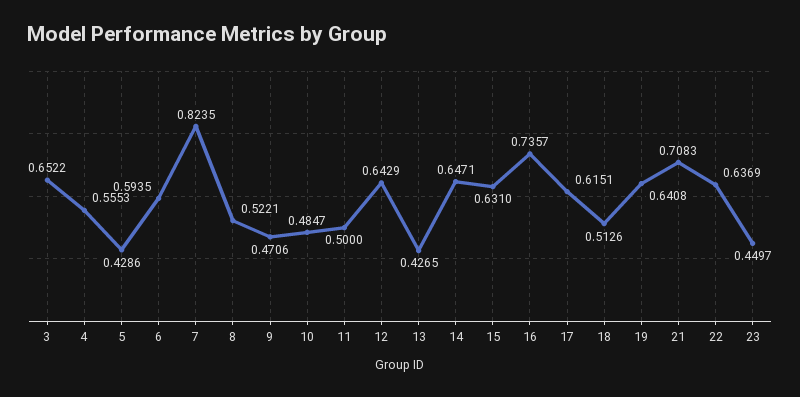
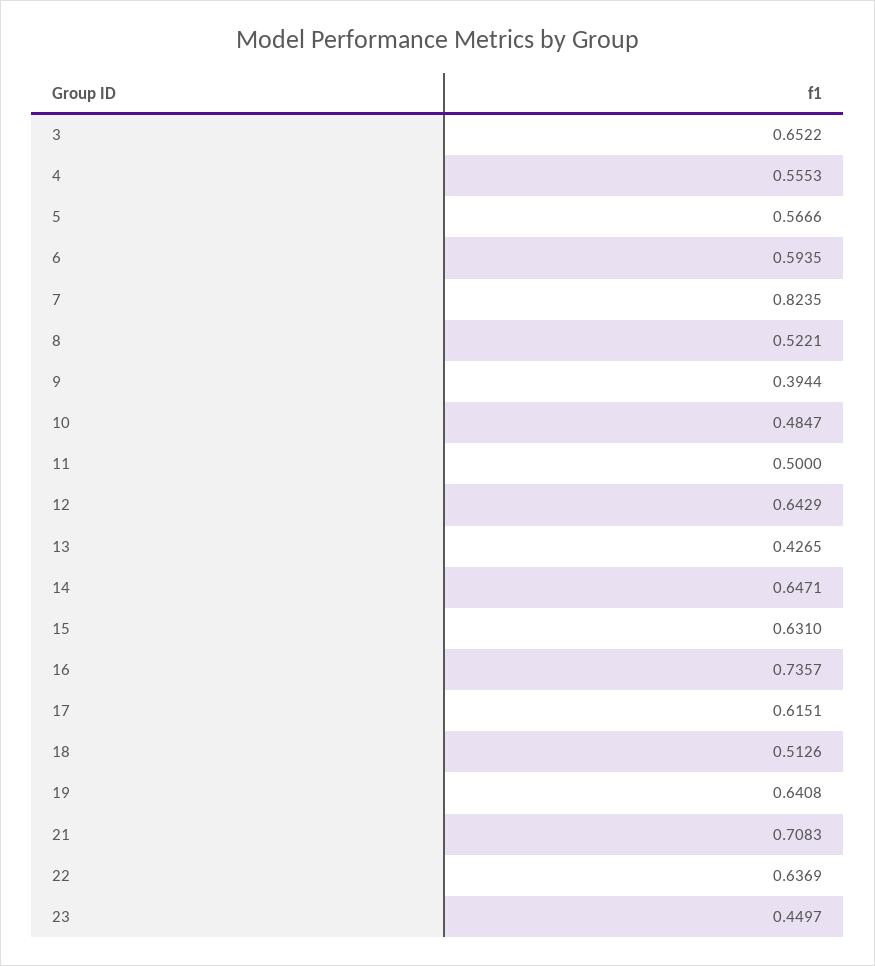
  {
    "3": 0.6522,
    "4": 0.5553,
-   "5": 0.4286,
+   "5": 0.5666,
    "6": 0.5935,
    "7": 0.8235,
    "8": 0.5221,
-   "9": 0.4706,
+   "9": 0.3944,
    "10": 0.4847,
    "11": 0.5,
    "12": 0.6429,
    "13": 0.4265,
    "14": 0.6471,
    "15": 0.631,
    "16": 0.7357,
    "17": 0.6151,
    "18": 0.5126,
    "19": 0.6408,
    "21": 0.7083,
    "22": 0.6369,
    "23": 0.4497
  }

